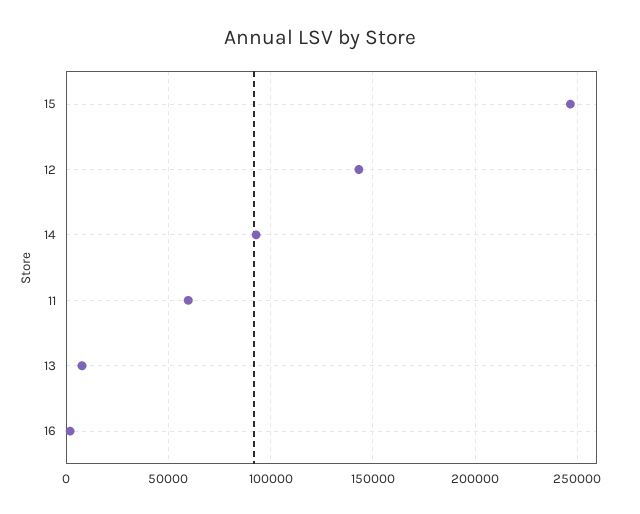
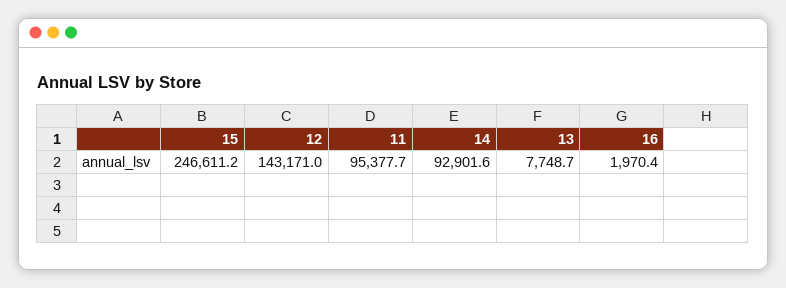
  {
    "15": 246611.2,
    "12": 143171,
    "14": 92901.6,
-   "11": 60000,
+   "11": 95377.7,
    "13": 7748.7,
    "16": 1970.4
  }

